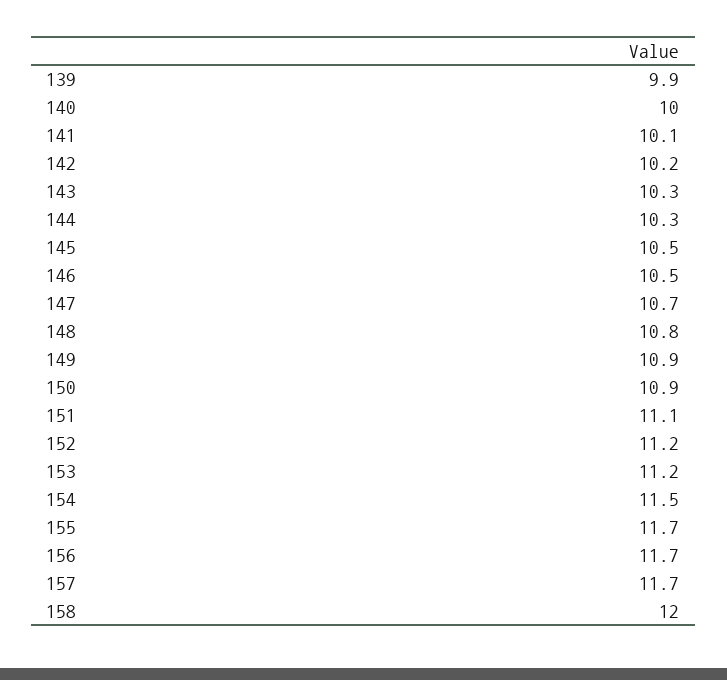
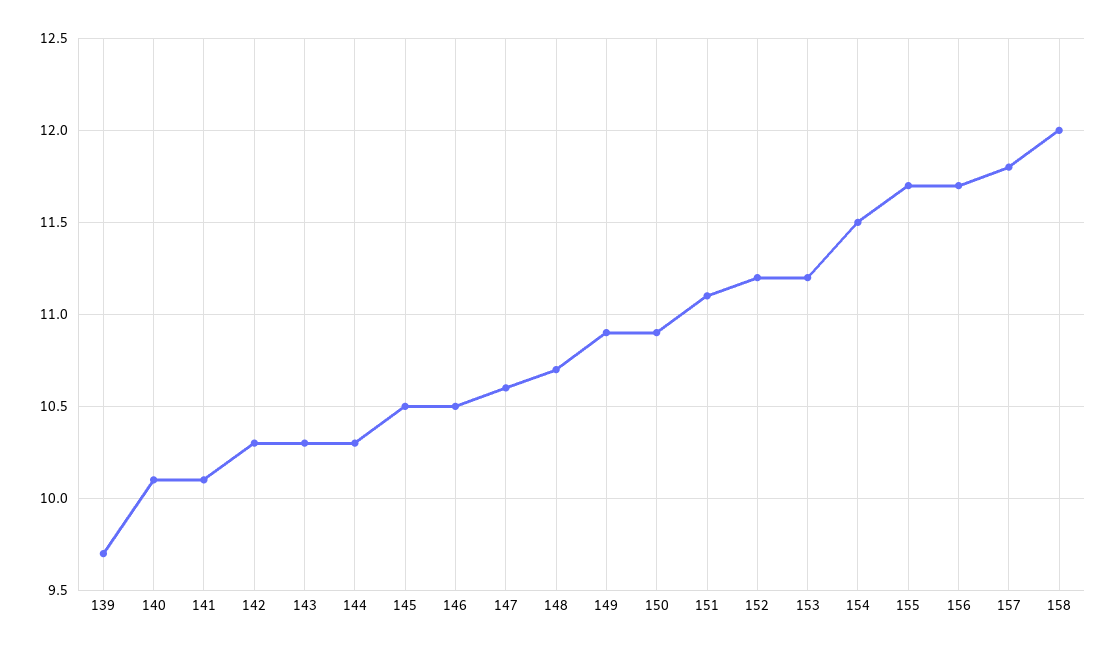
  {
-   "139": 9.9,
+   "139": 9.7,
-   "140": 10,
+   "140": 10.1,
    "141": 10.1,
-   "142": 10.2,
+   "142": 10.3,
    "143": 10.3,
    "144": 10.3,
    "145": 10.5,
    "146": 10.5,
-   "147": 10.7,
+   "147": 10.6,
-   "148": 10.8,
+   "148": 10.7,
    "149": 10.9,
    "150": 10.9,
    "151": 11.1,
    "152": 11.2,
    "153": 11.2,
    "154": 11.5,
    "155": 11.7,
    "156": 11.7,
-   "157": 11.7,
+   "157": 11.8,
    "158": 12
  }

